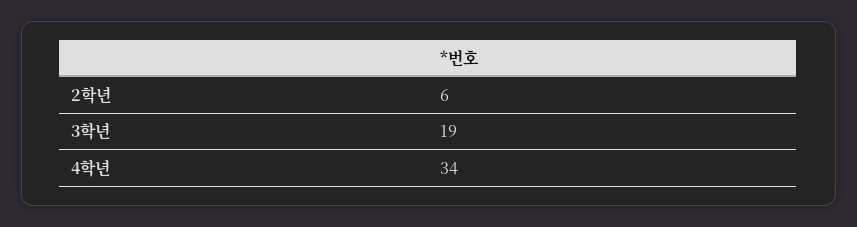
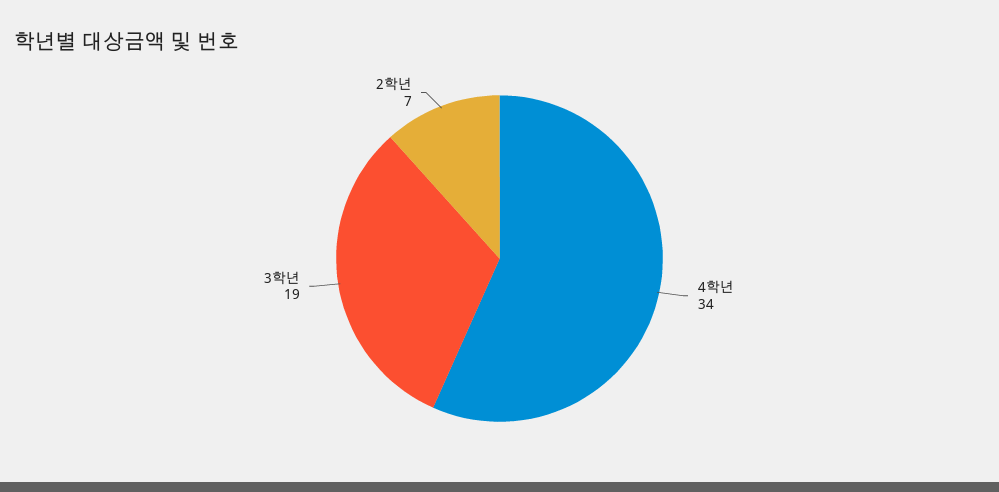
  {
-   "2학년": 6,
+   "2학년": 7,
    "3학년": 19,
    "4학년": 34
  }

